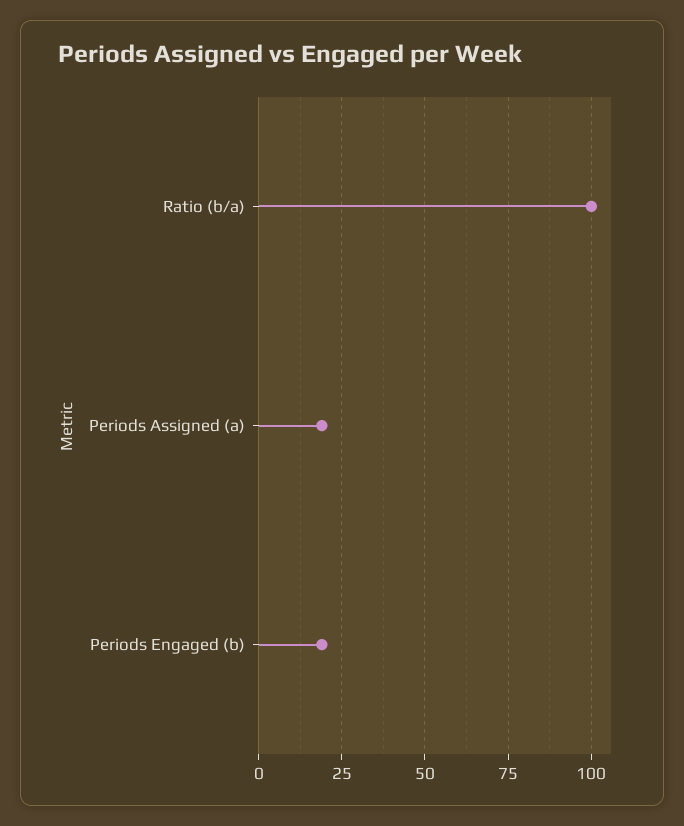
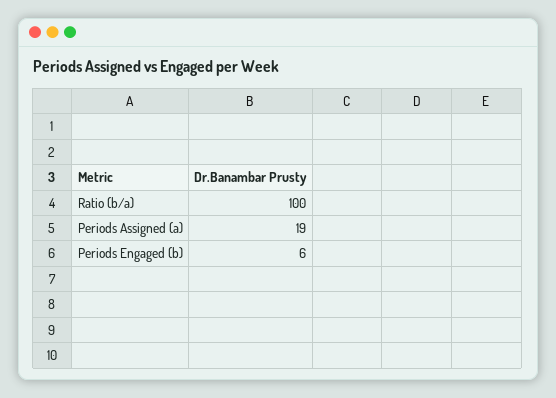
  {
    "Ratio (b/a)": 100,
    "Periods Assigned (a)": 19,
-   "Periods Engaged (b)": 20
+   "Periods Engaged (b)": 6
  }

